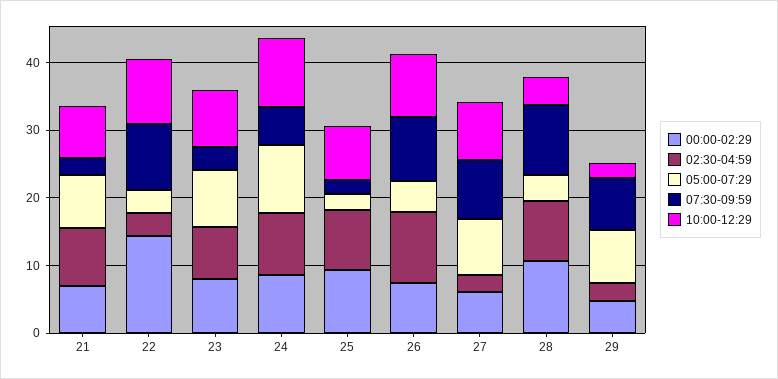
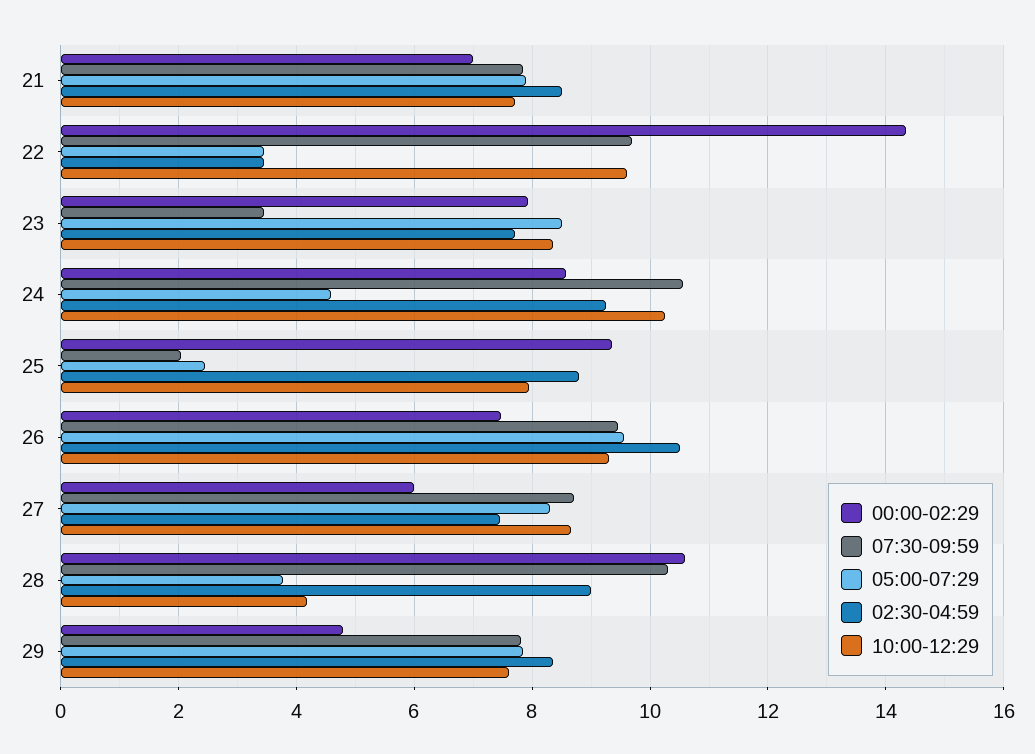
  {
    "00:00-02:29": {
      "21": 7,
      "22": 14.4,
      "23": 8,
      "24": 8.6,
      "25": 9.4,
      "26": 7.4,
      "27": 6,
      "28": 10.6,
      "29": 4.8
    },
    "02:30-04:59": {
      "21": 8.6,
      "22": 3.4,
      "23": 7.8,
      "24": 9.2,
      "25": 8.8,
      "26": 10.6,
-     "27": 2,
+     "27": 7.4,
      "28": 9,
-     "29": 2
+     "29": 8.4
    },
    "05:00-07:29": {
      "21": 8,
      "22": 3.4,
      "23": 8.6,
-     "24": 10,
+     "24": 4.6,
      "25": 2.4,
-     "26": 4,
+     "26": 9.6,
      "27": 8.4,
      "28": 3.8,
      "29": 7.8
    },
    "07:30-09:59": {
-     "21": 2,
+     "21": 7.8,
      "22": 9.8,
      "23": 3.4,
-     "24": 6,
+     "24": 10.6,
      "25": 2,
      "26": 9.4,
      "27": 8.8,
      "28": 10.4,
      "29": 7.8
    },
    "10:00-12:29": {
      "21": 7.8,
      "22": 9.6,
      "23": 8.4,
      "24": 10.2,
      "25": 8,
      "26": 9.4,
      "27": 8.6,
      "28": 4.2,
-     "29": 2
+     "29": 7.6
    }
  }

